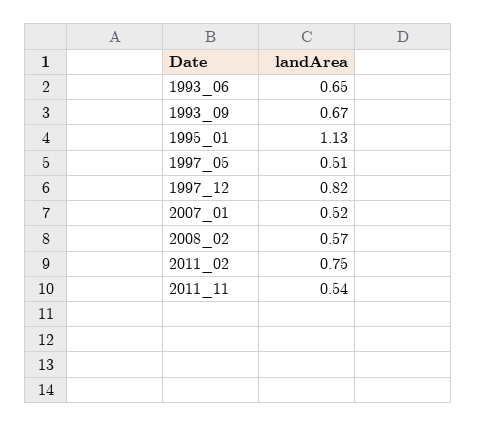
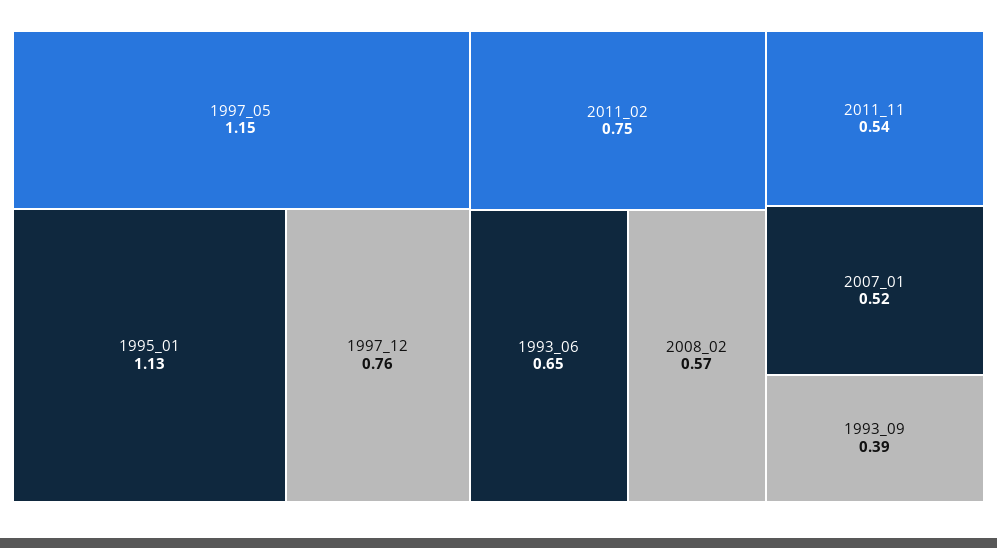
  {
    "1993_06": 0.65,
-   "1993_09": 0.67,
+   "1993_09": 0.39,
    "1995_01": 1.13,
-   "1997_05": 0.51,
+   "1997_05": 1.15,
-   "1997_12": 0.82,
+   "1997_12": 0.76,
    "2007_01": 0.52,
    "2008_02": 0.57,
    "2011_02": 0.75,
    "2011_11": 0.54
  }

